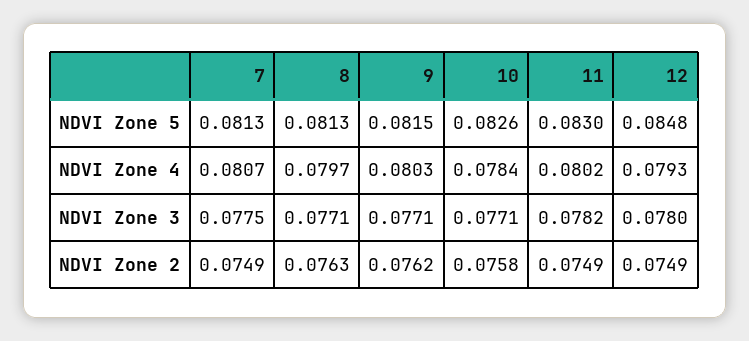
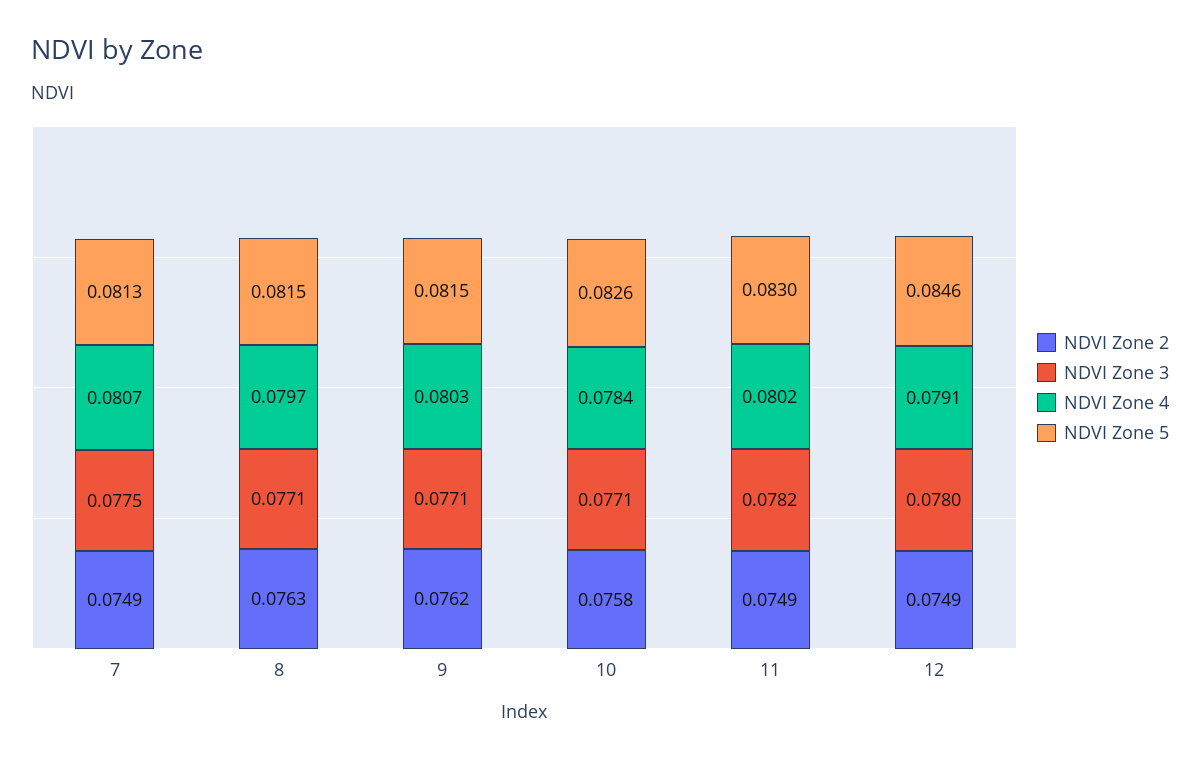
  {
    "NDVI Zone 5": {
      "7": 0.0813,
-     "8": 0.0813,
+     "8": 0.0815,
      "9": 0.0815,
      "10": 0.0826,
      "11": 0.083,
-     "12": 0.0848
+     "12": 0.0846
    },
    "NDVI Zone 4": {
      "7": 0.0807,
      "8": 0.0797,
      "9": 0.0803,
      "10": 0.0784,
      "11": 0.0802,
-     "12": 0.0793
+     "12": 0.0791
    },
    "NDVI Zone 3": {
      "7": 0.0775,
      "8": 0.0771,
      "9": 0.0771,
      "10": 0.0771,
      "11": 0.0782,
      "12": 0.078
    },
    "NDVI Zone 2": {
      "7": 0.0749,
      "8": 0.0763,
      "9": 0.0762,
      "10": 0.0758,
      "11": 0.0749,
      "12": 0.0749
    }
  }

